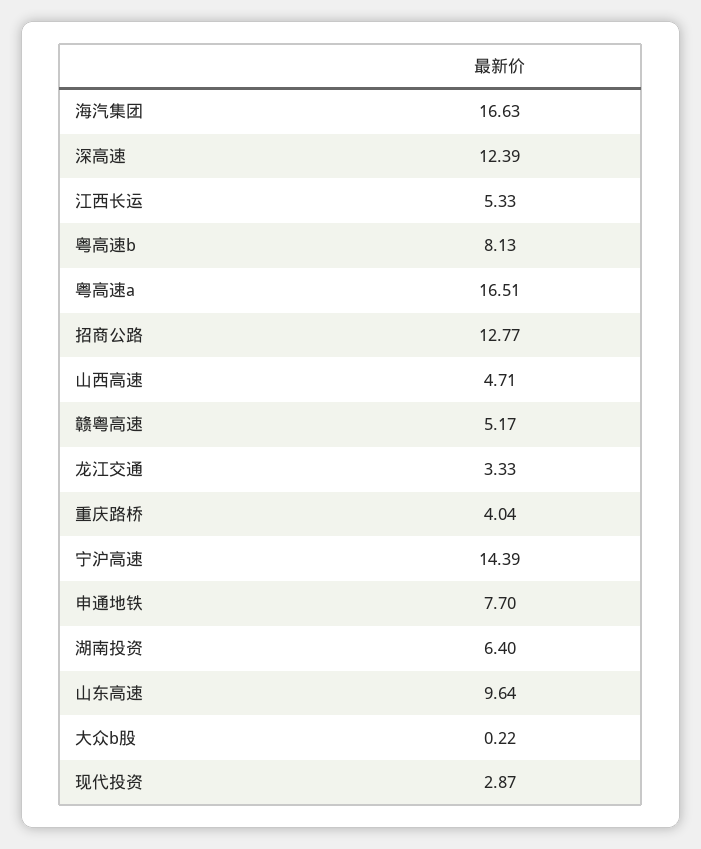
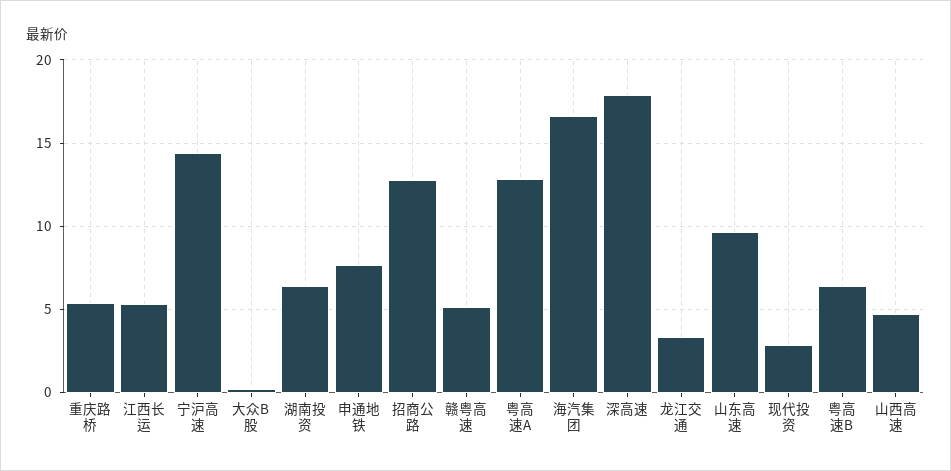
  {
    "海汽集团": 16.63,
-   "深高速": 12.39,
+   "深高速": 18,
    "江西长运": 5.33,
-   "粤高速b": 8.13,
+   "粤高速b": 6.5,
-   "粤高速a": 16.51,
+   "粤高速a": 13,
    "招商公路": 12.77,
    "山西高速": 4.71,
    "赣粤高速": 5.17,
    "龙江交通": 3.33,
-   "重庆路桥": 4.04,
+   "重庆路桥": 5.5,
    "宁沪高速": 14.39,
    "申通地铁": 7.7,
    "湖南投资": 6.4,
    "山东高速": 9.64,
    "大众b股": 0.22,
    "现代投资": 2.87
  }

